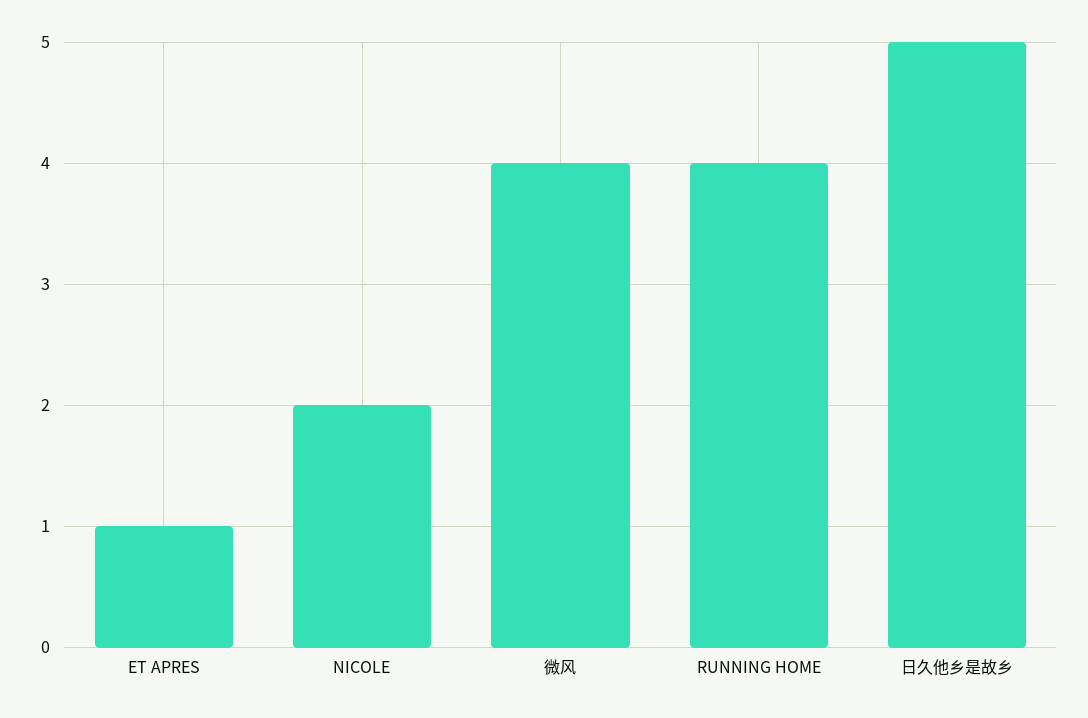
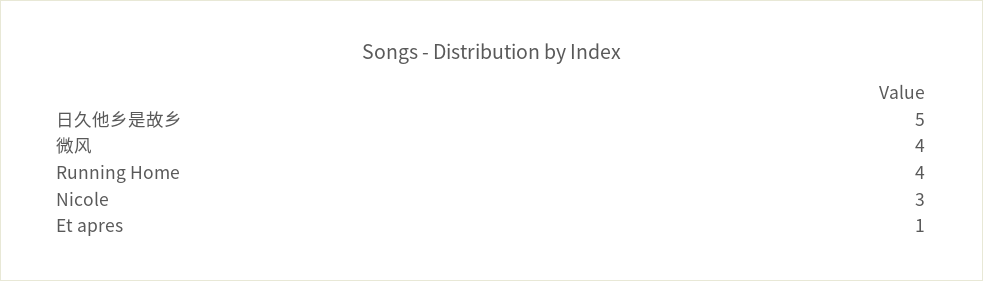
  {
    "ET APRES": 1,
-   "NICOLE": 2,
+   "NICOLE": 3,
    "微风": 4,
    "RUNNING HOME": 4,
    "日久他乡是故乡": 5
  }

